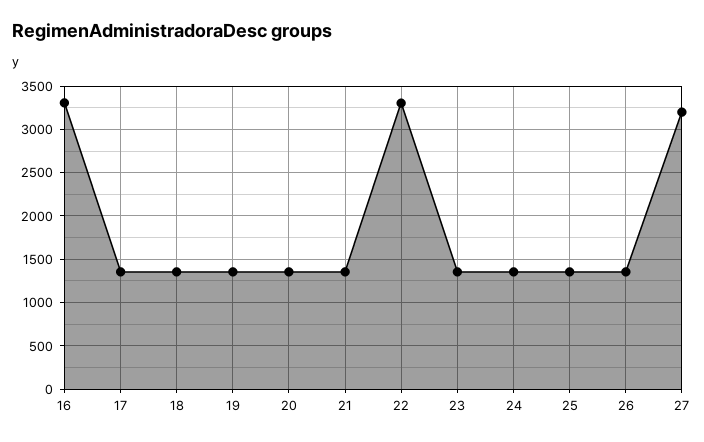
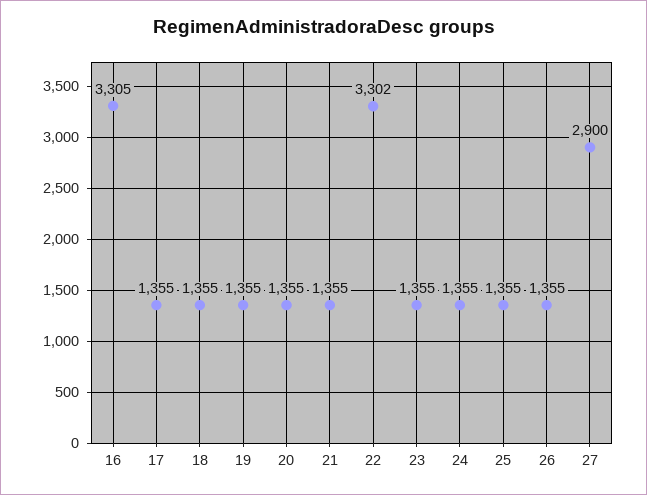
  {
    "16": 3305,
    "17": 1355,
    "18": 1355,
    "19": 1355,
    "20": 1355,
    "21": 1355,
    "22": 3302,
    "23": 1355,
    "24": 1355,
    "25": 1355,
    "26": 1355,
-   "27": 3200
+   "27": 2900
  }

